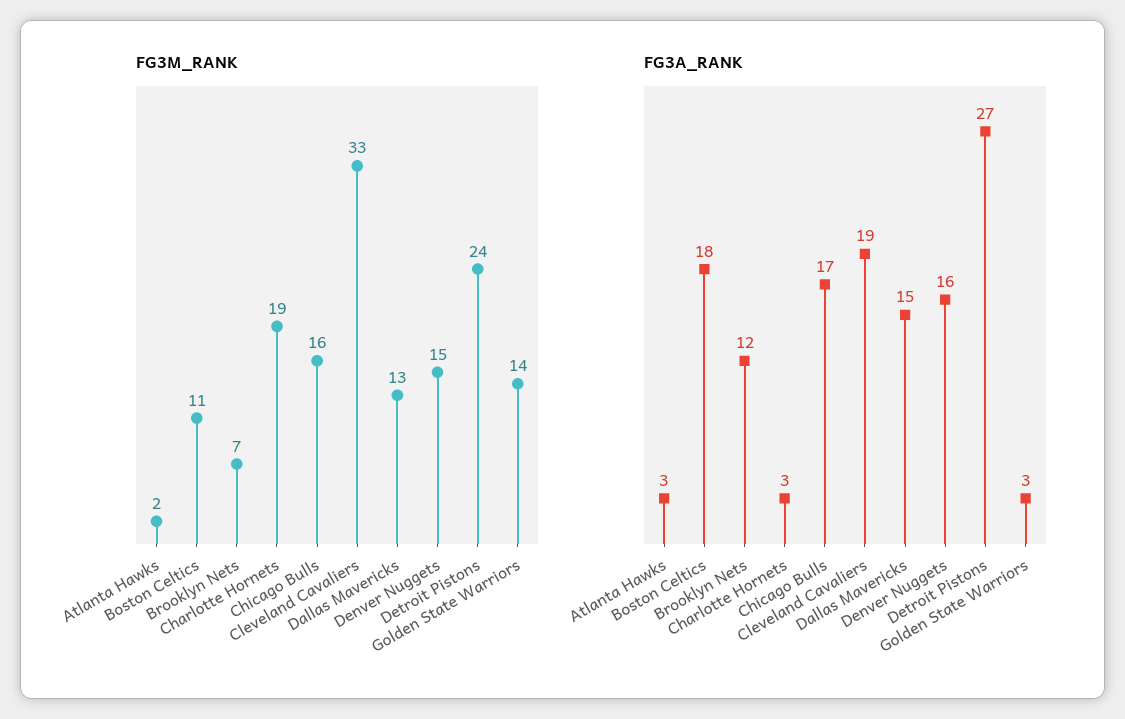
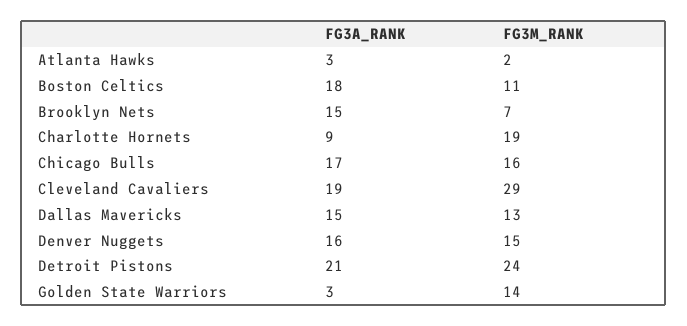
  {
    "FG3M_RANK": {
      "Atlanta Hawks": 2,
      "Boston Celtics": 11,
      "Brooklyn Nets": 7,
      "Charlotte Hornets": 19,
      "Chicago Bulls": 16,
-     "Cleveland Cavaliers": 33,
+     "Cleveland Cavaliers": 29,
      "Dallas Mavericks": 13,
      "Denver Nuggets": 15,
      "Detroit Pistons": 24,
      "Golden State Warriors": 14
    },
    "FG3A_RANK": {
      "Atlanta Hawks": 3,
      "Boston Celtics": 18,
-     "Brooklyn Nets": 12,
+     "Brooklyn Nets": 15,
-     "Charlotte Hornets": 3,
+     "Charlotte Hornets": 9,
      "Chicago Bulls": 17,
      "Cleveland Cavaliers": 19,
      "Dallas Mavericks": 15,
      "Denver Nuggets": 16,
-     "Detroit Pistons": 27,
+     "Detroit Pistons": 21,
      "Golden State Warriors": 3
    }
  }

